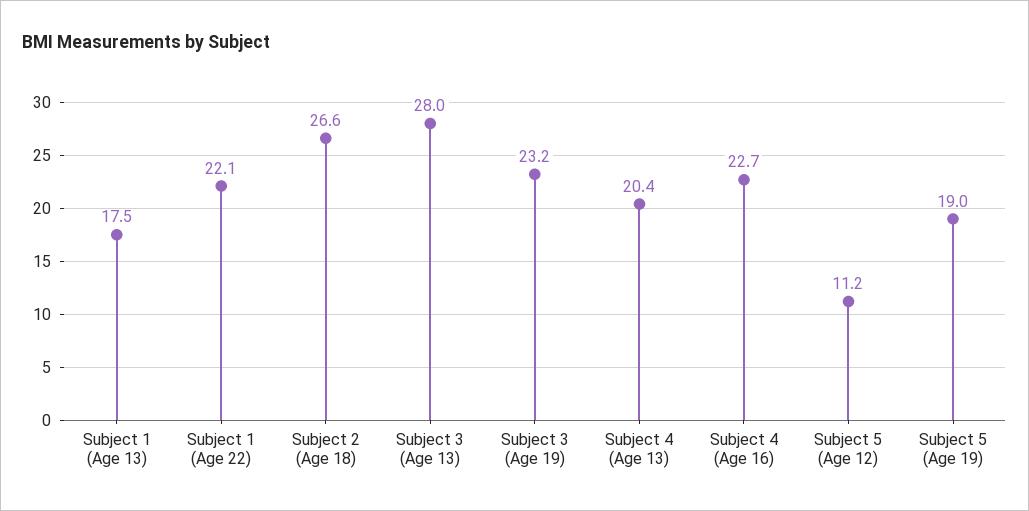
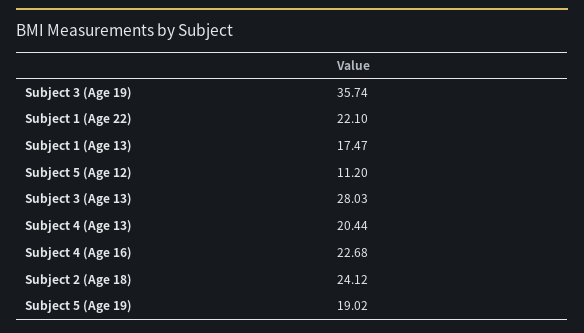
  {
    "Subject 1 (Age 13)": 17.47,
    "Subject 1 (Age 22)": 22.1,
-   "Subject 2 (Age 18)": 26.6,
+   "Subject 2 (Age 18)": 24.12,
    "Subject 3 (Age 13)": 28.03,
-   "Subject 3 (Age 19)": 23.2,
+   "Subject 3 (Age 19)": 35.74,
    "Subject 4 (Age 13)": 20.44,
    "Subject 4 (Age 16)": 22.68,
    "Subject 5 (Age 12)": 11.2,
    "Subject 5 (Age 19)": 19.02
  }

